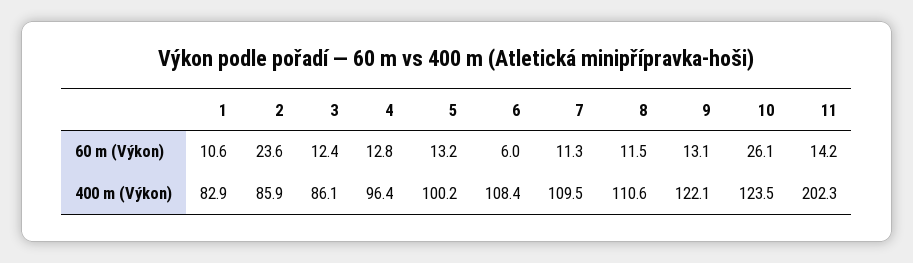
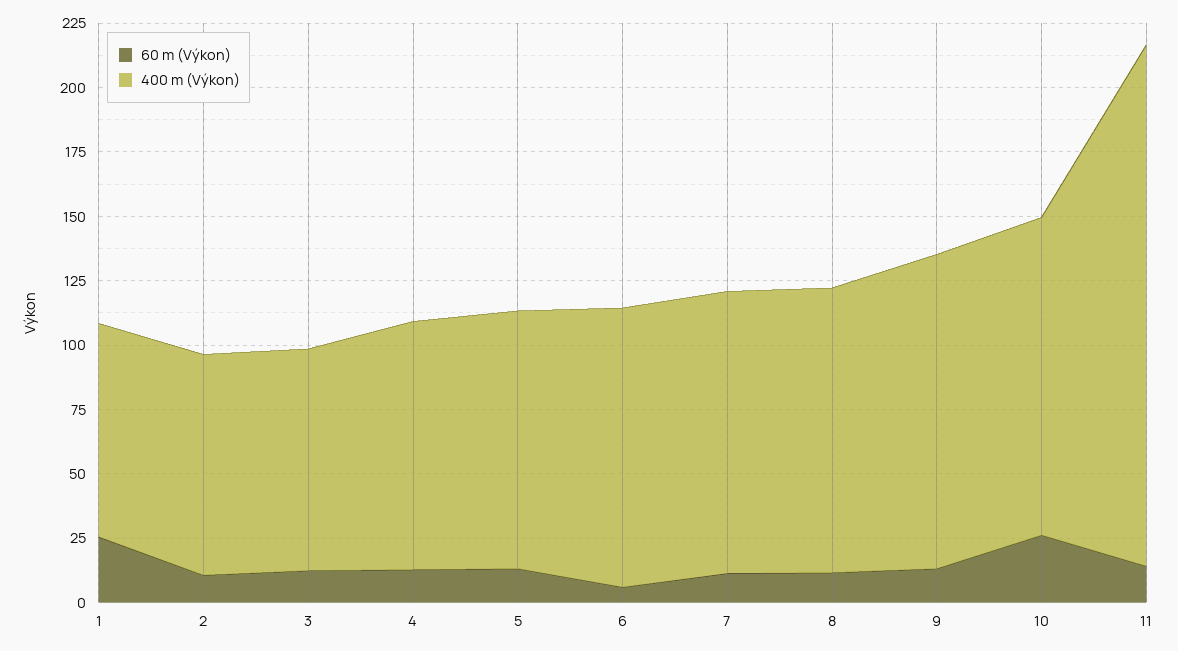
  {
    "60 m (Výkon)": {
-     "1": 10.6,
+     "1": 25,
-     "2": 23.6,
+     "2": 10,
      "3": 12.4,
      "4": 12.8,
      "5": 13.2,
      "6": 6,
      "7": 11.3,
      "8": 11.5,
      "9": 13.1,
      "10": 26.1,
      "11": 14.2
    },
    "400 m (Výkon)": {
      "1": 82.9,
      "2": 85.9,
      "3": 86.1,
      "4": 96.4,
      "5": 100.2,
      "6": 108.4,
      "7": 109.5,
      "8": 110.6,
      "9": 122.1,
      "10": 123.5,
      "11": 202.3
    }
  }

